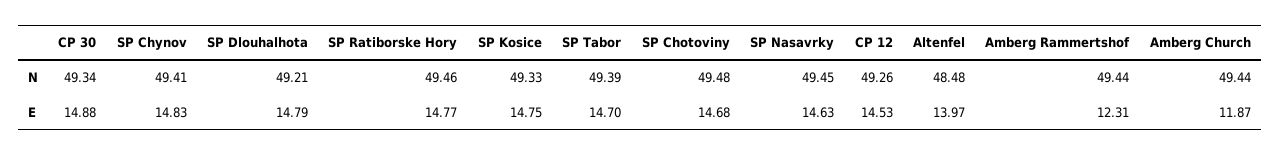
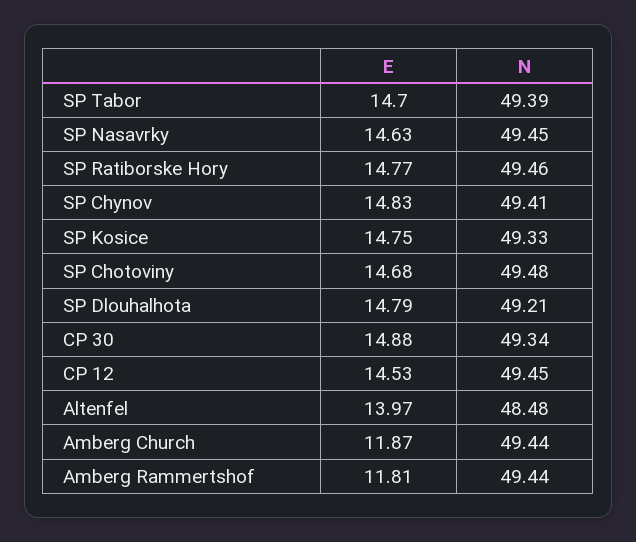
  {
    "CP 30": {
      "N": 49.34,
      "E": 14.88
    },
    "SP Chynov": {
      "N": 49.41,
      "E": 14.83
    },
    "SP Dlouhalhota": {
      "N": 49.21,
      "E": 14.79
    },
    "SP Ratiborske Hory": {
      "N": 49.46,
      "E": 14.77
    },
    "SP Kosice": {
      "N": 49.33,
      "E": 14.75
    },
    "SP Tabor": {
      "N": 49.39,
      "E": 14.7
    },
    "SP Chotoviny": {
      "N": 49.48,
      "E": 14.68
    },
    "SP Nasavrky": {
      "N": 49.45,
      "E": 14.63
    },
    "CP 12": {
-     "N": 49.26,
+     "N": 49.45,
      "E": 14.53
    },
    "Altenfel": {
      "N": 48.48,
      "E": 13.97
    },
    "Amberg Rammertshof": {
      "N": 49.44,
-     "E": 12.31
+     "E": 11.81
    },
    "Amberg Church": {
      "N": 49.44,
      "E": 11.87
    }
  }

